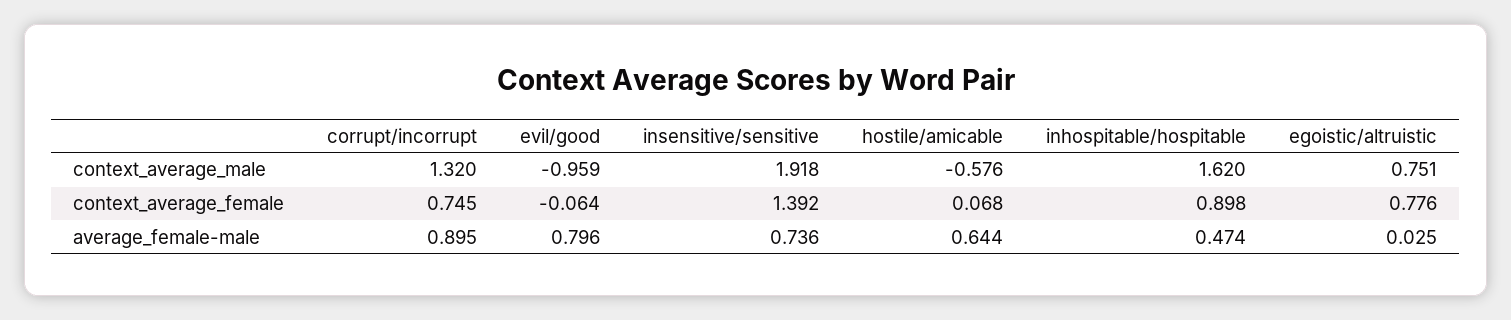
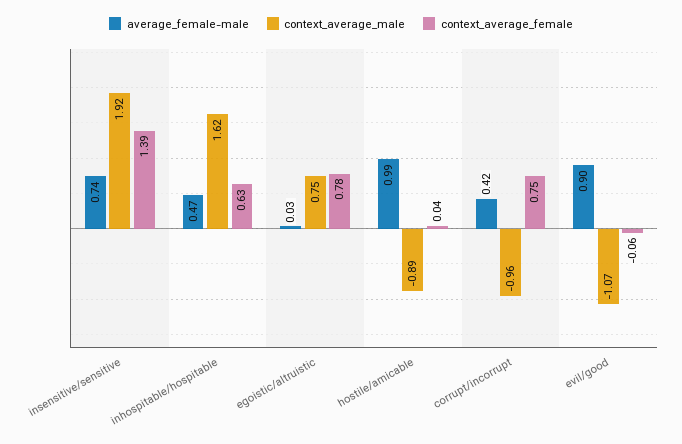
  {
    "context_average_male": {
-     "corrupt/incorrupt": 1.32,
+     "corrupt/incorrupt": -0.96,
-     "evil/good": -0.959,
+     "evil/good": -1.07,
      "insensitive/sensitive": 1.918,
-     "hostile/amicable": -0.576,
+     "hostile/amicable": -0.89,
      "inhospitable/hospitable": 1.62,
      "egoistic/altruistic": 0.751
    },
    "context_average_female": {
      "corrupt/incorrupt": 0.745,
      "evil/good": -0.064,
      "insensitive/sensitive": 1.392,
-     "hostile/amicable": 0.068,
+     "hostile/amicable": 0.04,
-     "inhospitable/hospitable": 0.898,
+     "inhospitable/hospitable": 0.63,
      "egoistic/altruistic": 0.776
    },
    "average_female-male": {
-     "corrupt/incorrupt": 0.895,
+     "corrupt/incorrupt": 0.42,
-     "evil/good": 0.796,
+     "evil/good": 0.9,
      "insensitive/sensitive": 0.736,
-     "hostile/amicable": 0.644,
+     "hostile/amicable": 0.99,
      "inhospitable/hospitable": 0.474,
      "egoistic/altruistic": 0.025
    }
  }

